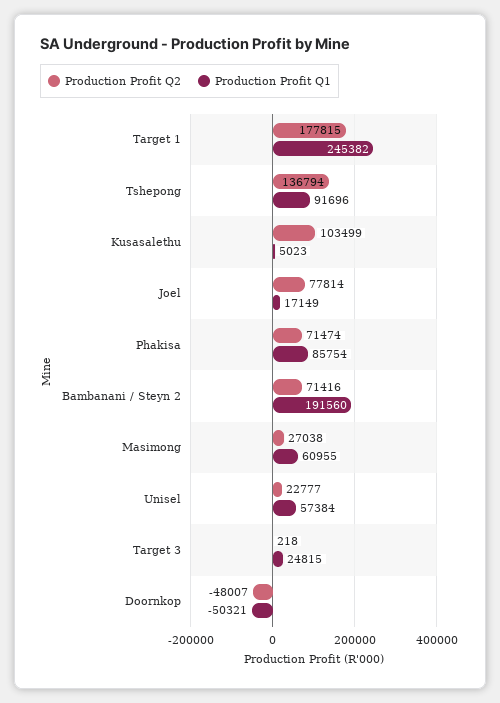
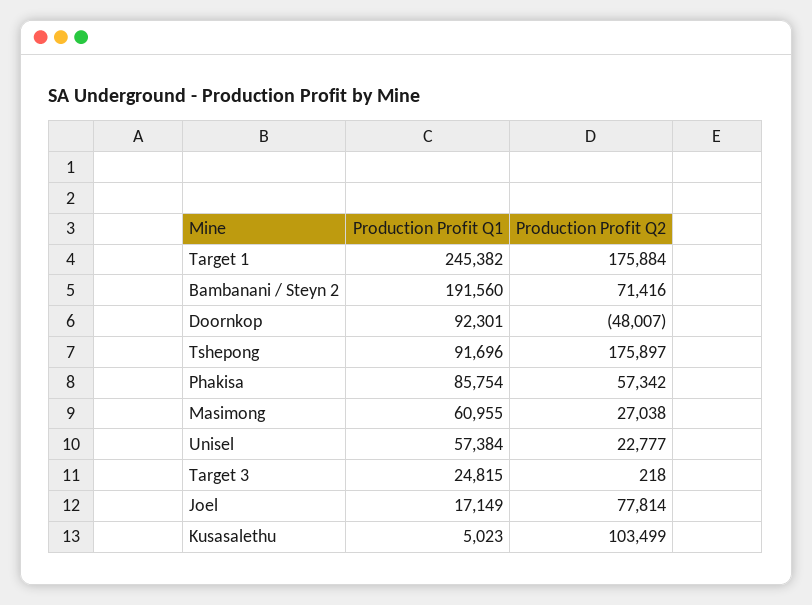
  {
    "Production Profit Q2": {
-     "Target 1": 177815,
+     "Target 1": 175884,
-     "Tshepong": 136794,
+     "Tshepong": 175897,
      "Kusasalethu": 103499,
      "Joel": 77814,
-     "Phakisa": 71474,
+     "Phakisa": 57342,
      "Bambanani / Steyn 2": 71416,
      "Masimong": 27038,
      "Unisel": 22777,
      "Target 3": 218,
      "Doornkop": -48007
    },
    "Production Profit Q1": {
      "Target 1": 245382,
      "Tshepong": 91696,
      "Kusasalethu": 5023,
      "Joel": 17149,
      "Phakisa": 85754,
      "Bambanani / Steyn 2": 191560,
      "Masimong": 60955,
      "Unisel": 57384,
      "Target 3": 24815,
-     "Doornkop": -50321
+     "Doornkop": 92301
    }
  }

